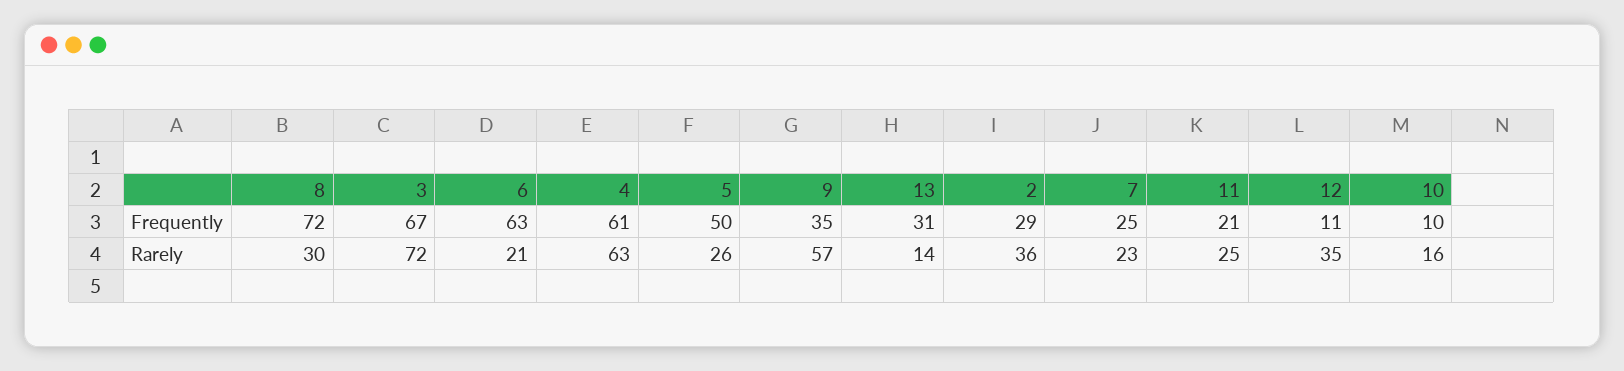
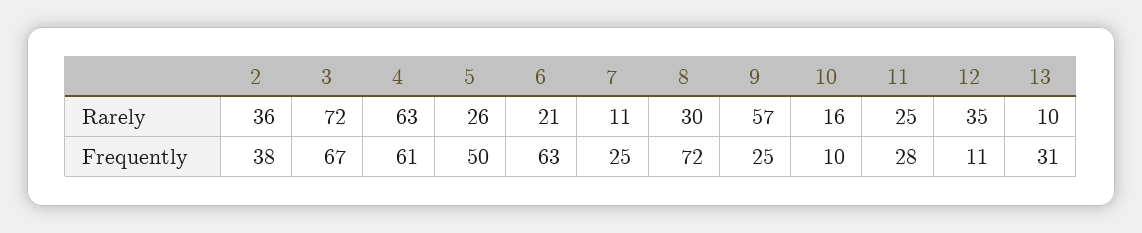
  {
    "8": {
      "Frequently": 72,
      "Rarely": 30
    },
    "3": {
      "Frequently": 67,
      "Rarely": 72
    },
    "6": {
      "Frequently": 63,
      "Rarely": 21
    },
    "4": {
      "Frequently": 61,
      "Rarely": 63
    },
    "5": {
      "Frequently": 50,
      "Rarely": 26
    },
    "9": {
-     "Frequently": 35,
+     "Frequently": 25,
      "Rarely": 57
    },
    "13": {
      "Frequently": 31,
-     "Rarely": 14
+     "Rarely": 10
    },
    "2": {
-     "Frequently": 29,
+     "Frequently": 38,
      "Rarely": 36
    },
    "7": {
      "Frequently": 25,
-     "Rarely": 23
+     "Rarely": 11
    },
    "11": {
-     "Frequently": 21,
+     "Frequently": 28,
      "Rarely": 25
    },
    "12": {
      "Frequently": 11,
      "Rarely": 35
    },
    "10": {
      "Frequently": 10,
      "Rarely": 16
    }
  }

